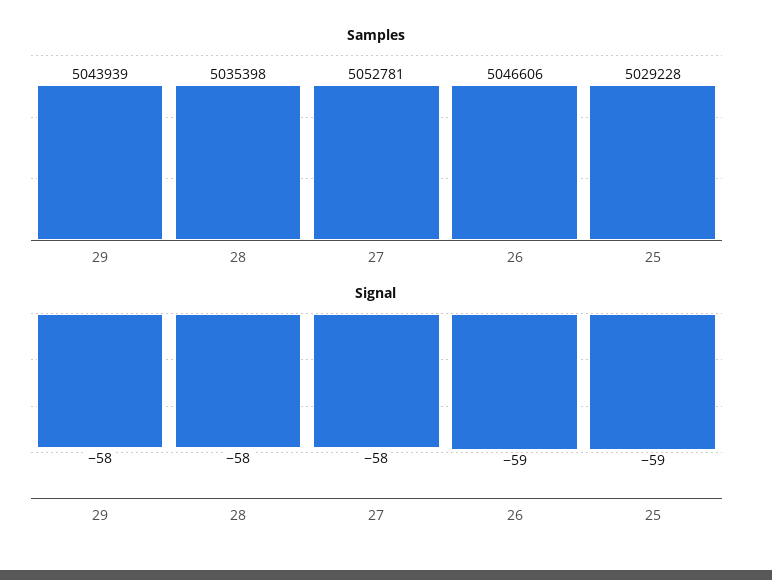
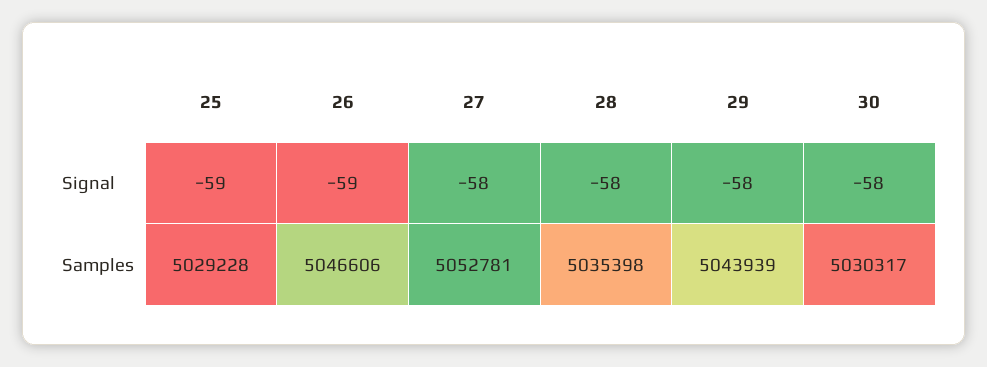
  {
    "Samples": {
      "29": 5043939,
      "28": 5035398,
      "27": 5052781,
      "26": 5046606,
-     "25": 5029228
+     "25": 5029228,
+     "30": 5030317
    },
    "Signal": {
      "29": -58,
      "28": -58,
      "27": -58,
      "26": -59,
-     "25": -59
+     "25": -59,
+     "30": -58
    }
  }

